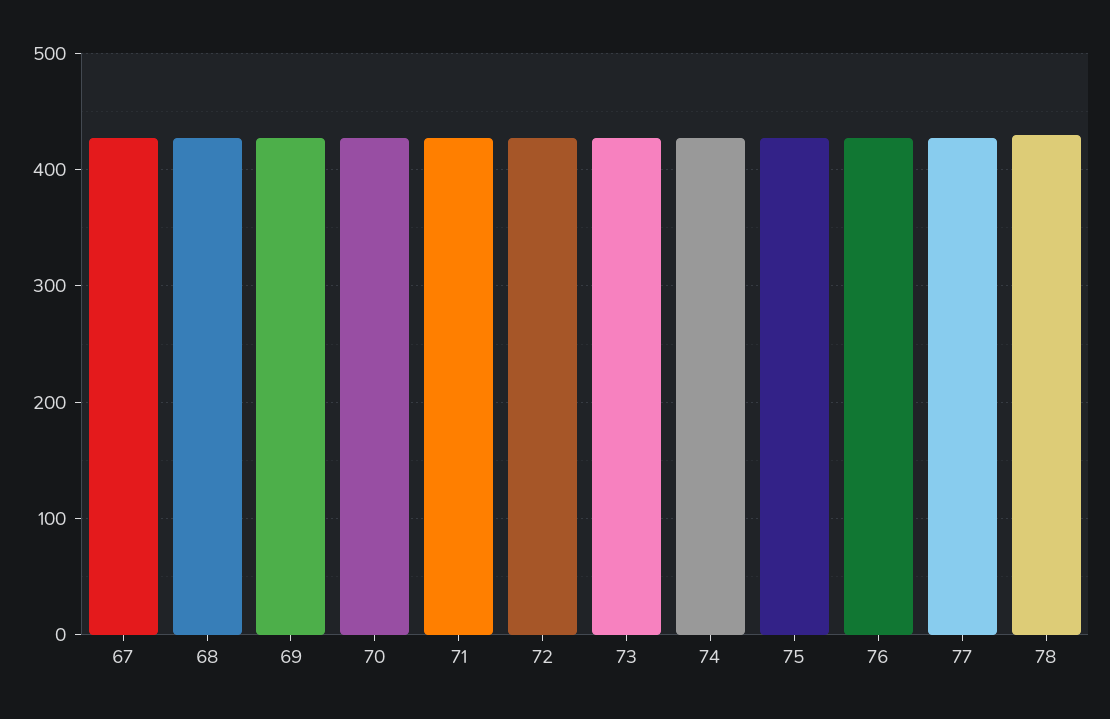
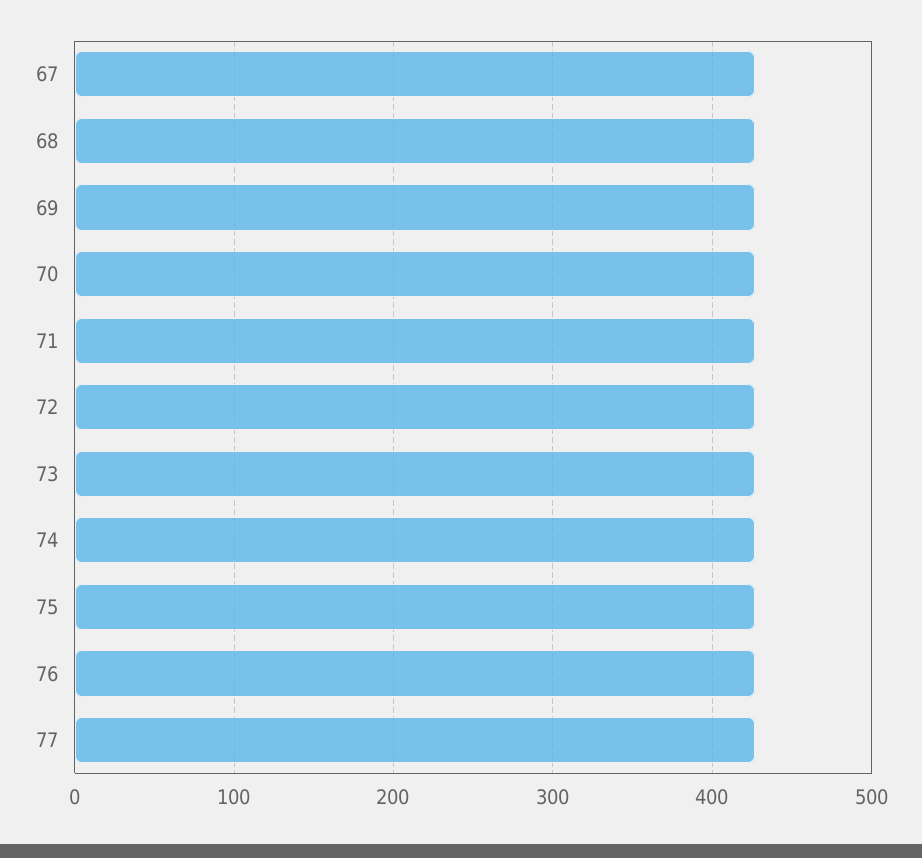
  {
    "67": 430,
    "68": 430,
    "69": 430,
    "70": 430,
    "71": 430,
    "72": 430,
    "73": 430,
    "74": 430,
    "75": 430,
    "76": 430,
-   "77": 430,
+   "77": 430
-   "78": 430
  }

